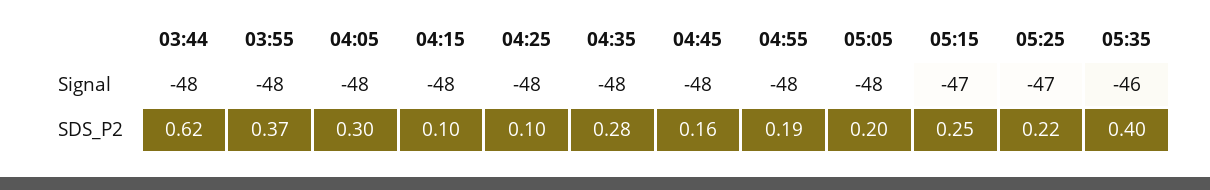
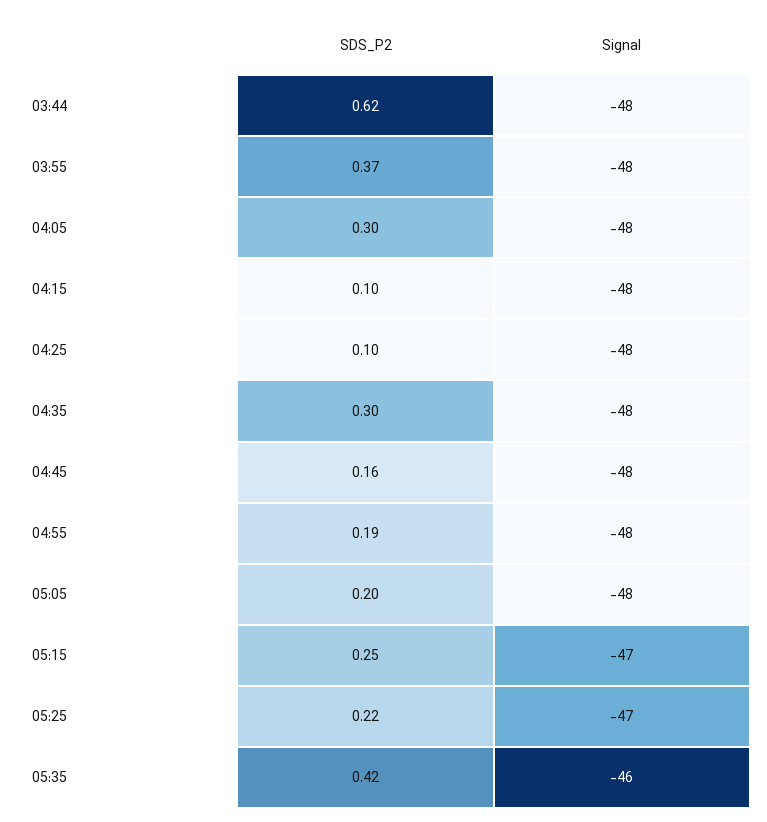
  {
    "03:44": {
      "Signal": -48,
      "SDS_P2": 0.62
    },
    "03:55": {
      "Signal": -48,
      "SDS_P2": 0.37
    },
    "04:05": {
      "Signal": -48,
      "SDS_P2": 0.3
    },
    "04:15": {
      "Signal": -48,
      "SDS_P2": 0.1
    },
    "04:25": {
      "Signal": -48,
      "SDS_P2": 0.1
    },
    "04:35": {
      "Signal": -48,
-     "SDS_P2": 0.28
+     "SDS_P2": 0.3
    },
    "04:45": {
      "Signal": -48,
      "SDS_P2": 0.16
    },
    "04:55": {
      "Signal": -48,
      "SDS_P2": 0.19
    },
    "05:05": {
      "Signal": -48,
      "SDS_P2": 0.2
    },
    "05:15": {
      "Signal": -47,
      "SDS_P2": 0.25
    },
    "05:25": {
      "Signal": -47,
      "SDS_P2": 0.22
    },
    "05:35": {
      "Signal": -46,
-     "SDS_P2": 0.4
+     "SDS_P2": 0.42
    }
  }

